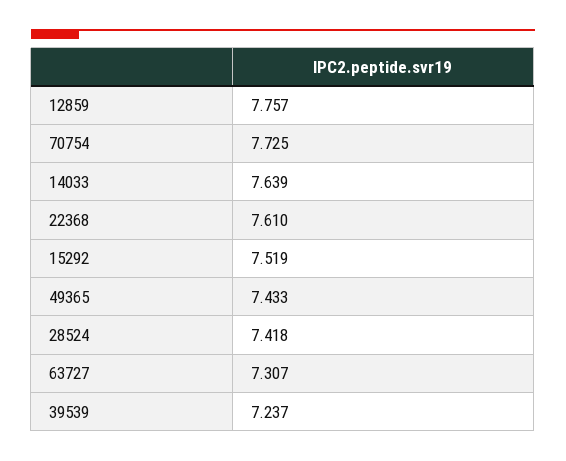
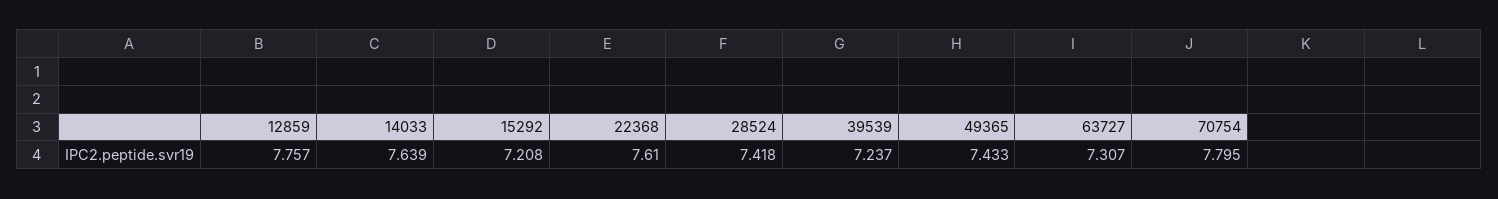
  {
    "12859": 7.757,
-   "70754": 7.725,
+   "70754": 7.795,
    "14033": 7.639,
    "22368": 7.61,
-   "15292": 7.519,
+   "15292": 7.208,
    "49365": 7.433,
    "28524": 7.418,
    "63727": 7.307,
    "39539": 7.237
  }

